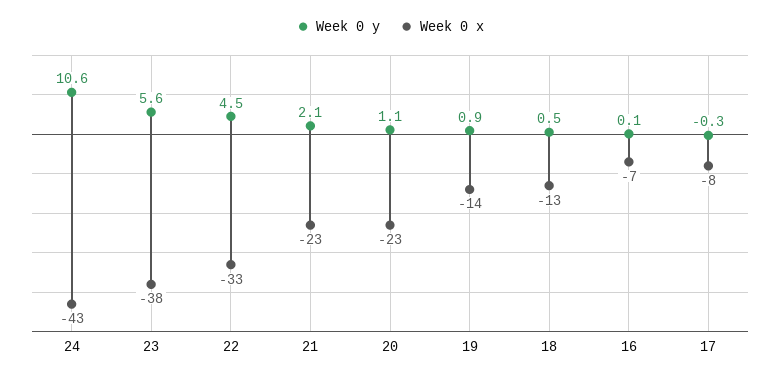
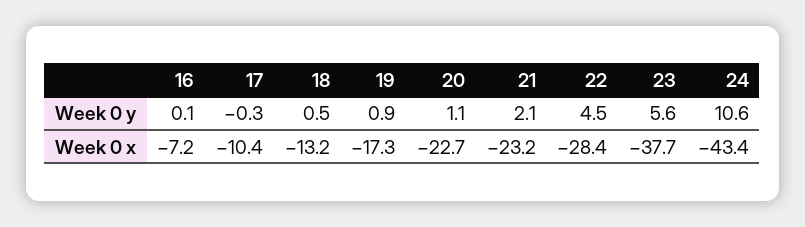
  {
    "Week 0 y": {
      "24": 10.6,
      "23": 5.6,
      "22": 4.5,
      "21": 2.1,
      "20": 1.1,
      "19": 0.9,
      "18": 0.5,
      "16": 0.1,
      "17": -0.3
    },
    "Week 0 x": {
      "24": -43.4,
      "23": -37.7,
-     "22": -33,
+     "22": -28.4,
      "21": -23.2,
      "20": -22.7,
-     "19": -14,
+     "19": -17.3,
      "18": -13.2,
      "16": -7.2,
-     "17": -8
+     "17": -10.4
    }
  }

